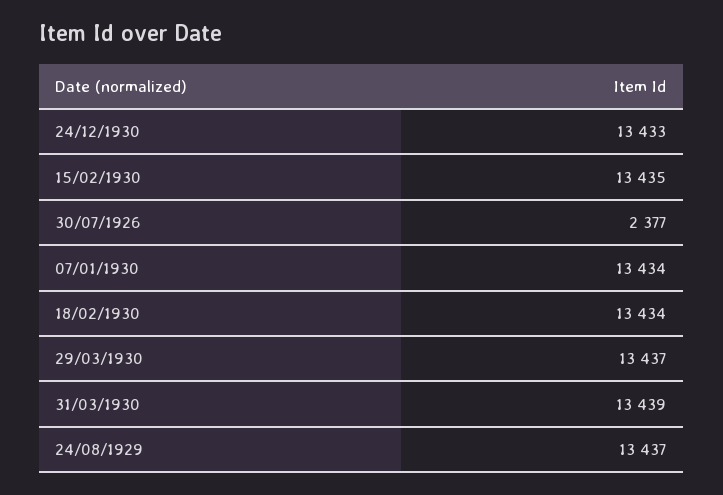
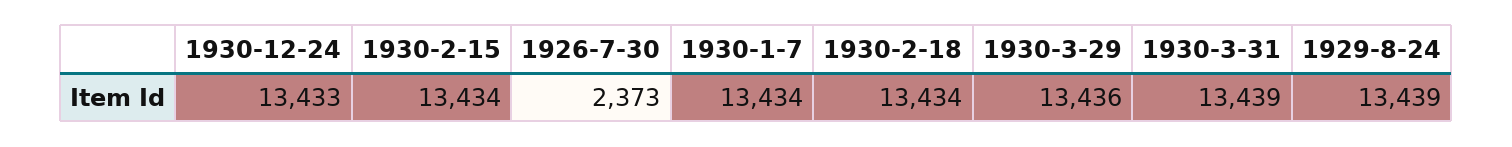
  {
    "24/12/1930": 13433,
-   "15/02/1930": 13435,
+   "15/02/1930": 13434,
-   "30/07/1926": 2377,
+   "30/07/1926": 2373,
    "07/01/1930": 13434,
    "18/02/1930": 13434,
-   "29/03/1930": 13437,
+   "29/03/1930": 13436,
    "31/03/1930": 13439,
-   "24/08/1929": 13437
+   "24/08/1929": 13439
  }

